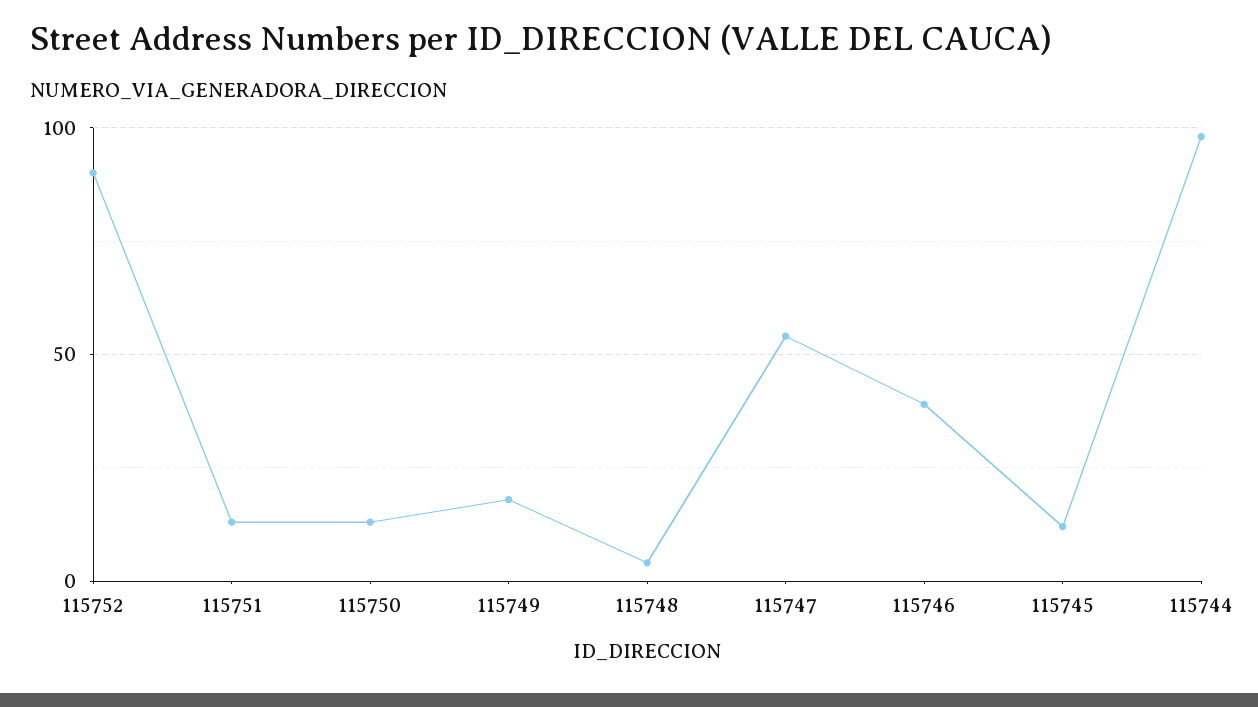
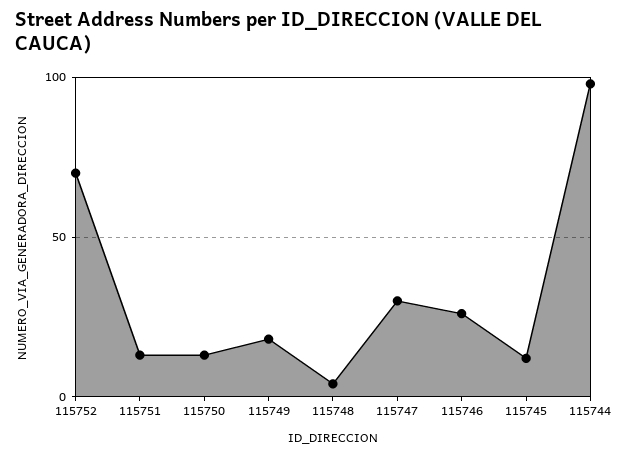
  {
-   "115752": 90,
+   "115752": 70,
    "115751": 15,
    "115750": 15,
    "115749": 20,
    "115748": 5,
-   "115747": 55,
+   "115747": 30,
-   "115746": 40,
+   "115746": 25,
    "115745": 10,
    "115744": 100
  }

